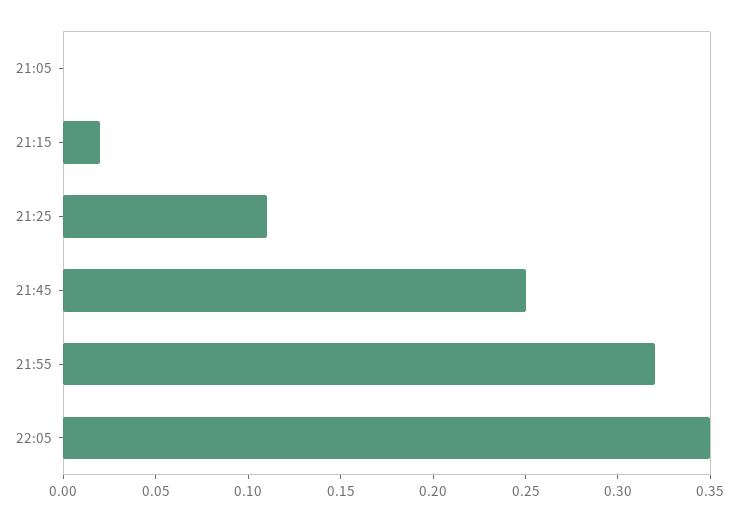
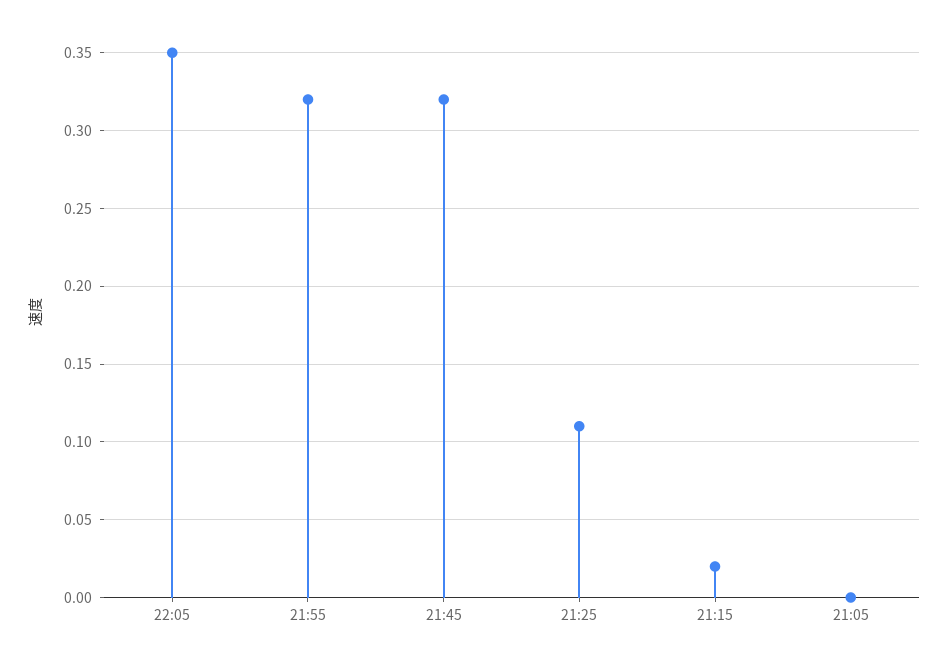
  {
    "21:05": 0,
    "21:15": 0.02,
    "21:25": 0.11,
-   "21:45": 0.25,
+   "21:45": 0.32,
    "21:55": 0.32,
    "22:05": 0.35
  }

